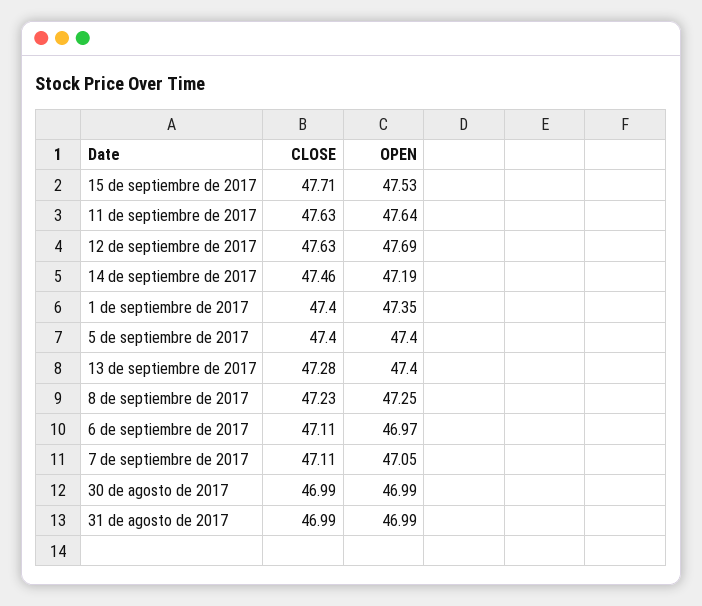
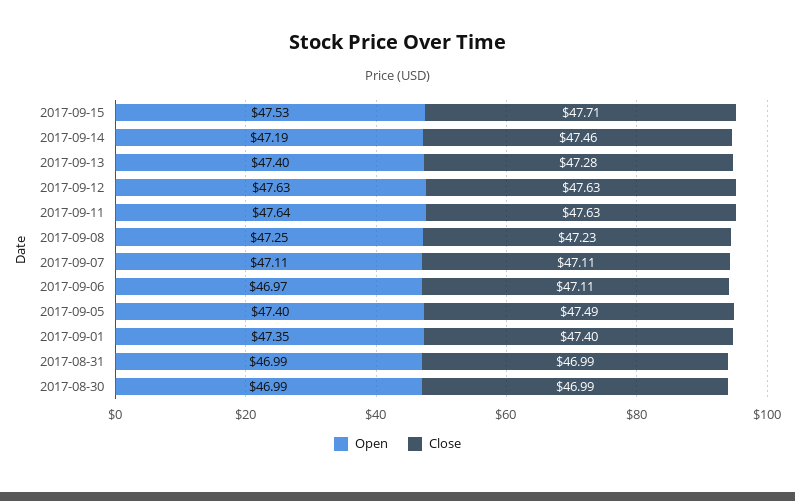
  {
    "CLOSE": {
      "15 de septiembre de 2017": 47.71,
      "11 de septiembre de 2017": 47.63,
      "12 de septiembre de 2017": 47.63,
      "14 de septiembre de 2017": 47.46,
      "1 de septiembre de 2017": 47.4,
-     "5 de septiembre de 2017": 47.4,
+     "5 de septiembre de 2017": 47.49,
      "13 de septiembre de 2017": 47.28,
      "8 de septiembre de 2017": 47.23,
      "6 de septiembre de 2017": 47.11,
      "7 de septiembre de 2017": 47.11,
      "30 de agosto de 2017": 46.99,
      "31 de agosto de 2017": 46.99
    },
    "OPEN": {
      "15 de septiembre de 2017": 47.53,
      "11 de septiembre de 2017": 47.64,
-     "12 de septiembre de 2017": 47.69,
+     "12 de septiembre de 2017": 47.63,
      "14 de septiembre de 2017": 47.19,
      "1 de septiembre de 2017": 47.35,
      "5 de septiembre de 2017": 47.4,
      "13 de septiembre de 2017": 47.4,
      "8 de septiembre de 2017": 47.25,
      "6 de septiembre de 2017": 46.97,
-     "7 de septiembre de 2017": 47.05,
+     "7 de septiembre de 2017": 47.11,
      "30 de agosto de 2017": 46.99,
      "31 de agosto de 2017": 46.99
    }
  }

